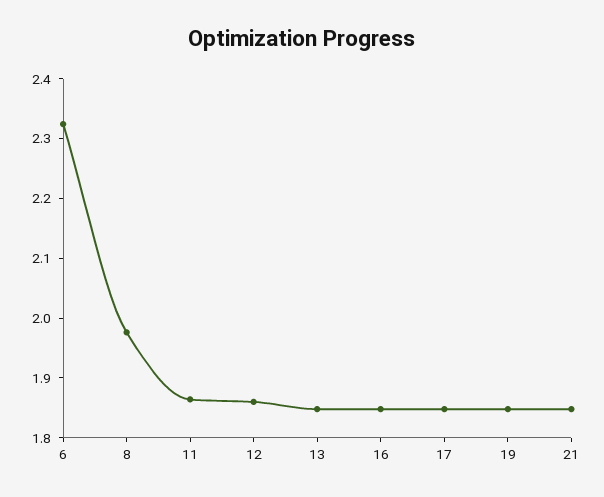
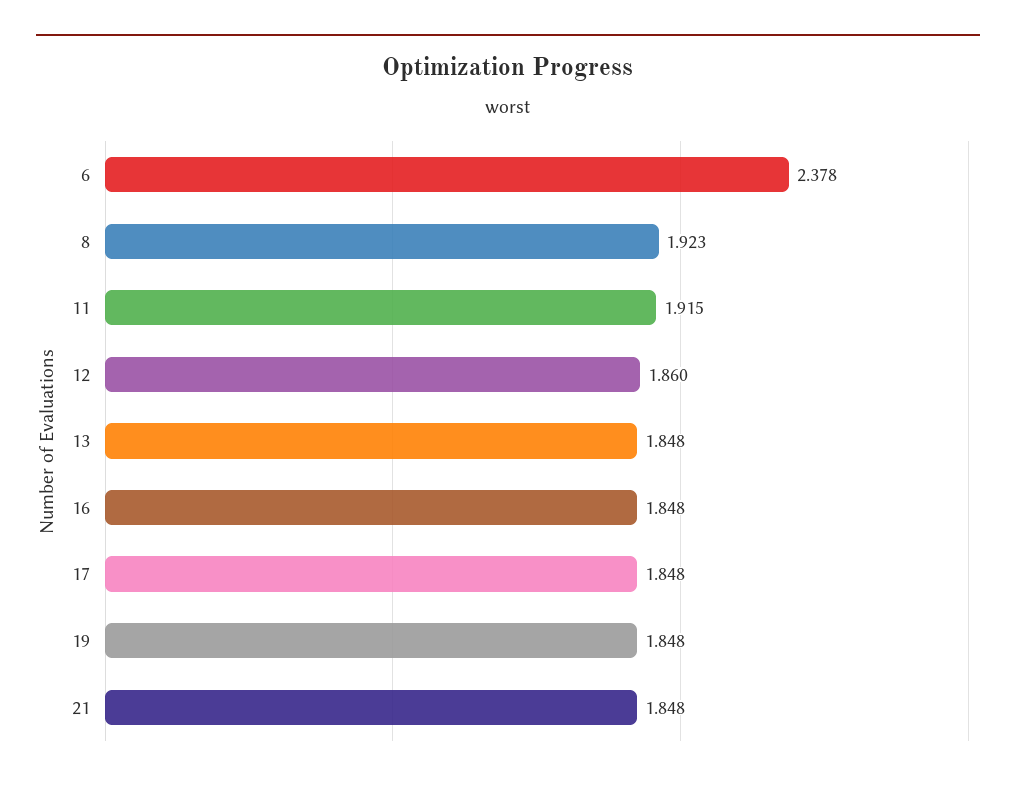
  {
-   "6": 2.32,
+   "6": 2.378,
-   "8": 1.98,
+   "8": 1.923,
-   "11": 1.86,
+   "11": 1.915,
    "12": 1.86,
    "13": 1.848,
    "16": 1.848,
    "17": 1.848,
    "19": 1.848,
    "21": 1.848
  }

